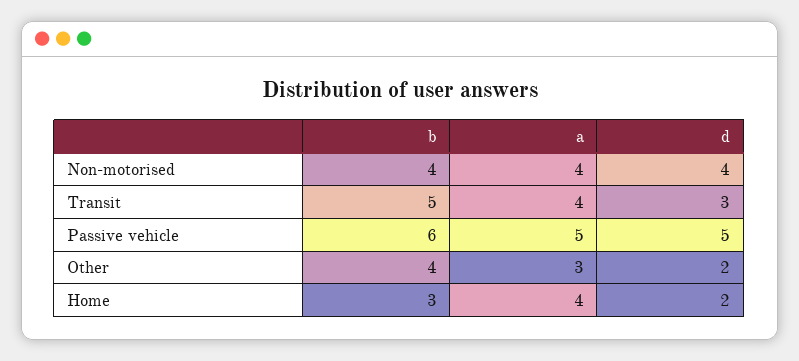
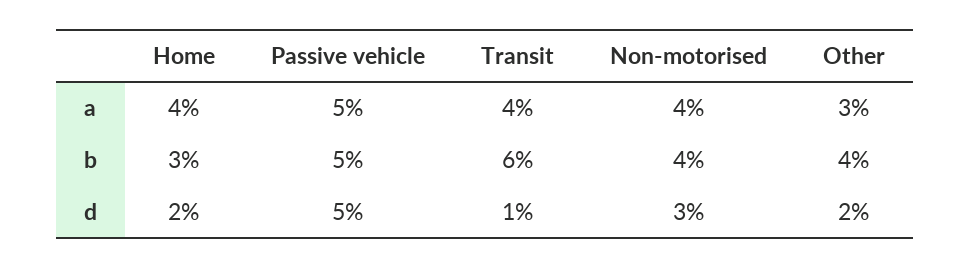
  {
    "b": {
      "Non-motorised": 4,
-     "Transit": 5,
+     "Transit": 6,
-     "Passive vehicle": 6,
+     "Passive vehicle": 5,
      "Other": 4,
      "Home": 3
    },
    "a": {
      "Non-motorised": 4,
      "Transit": 4,
      "Passive vehicle": 5,
      "Other": 3,
      "Home": 4
    },
    "d": {
-     "Non-motorised": 4,
+     "Non-motorised": 3,
-     "Transit": 3,
+     "Transit": 1,
      "Passive vehicle": 5,
      "Other": 2,
      "Home": 2
    }
  }

